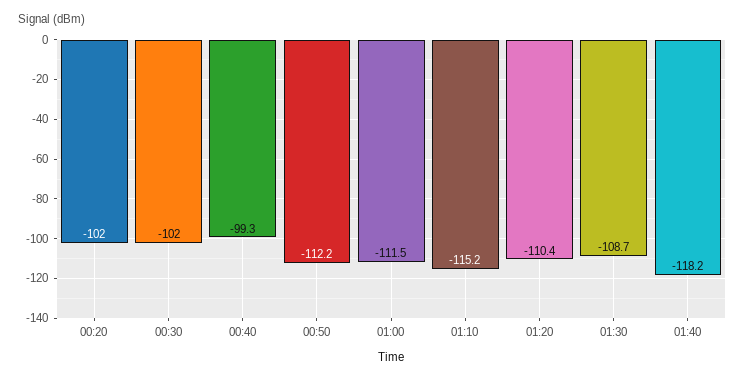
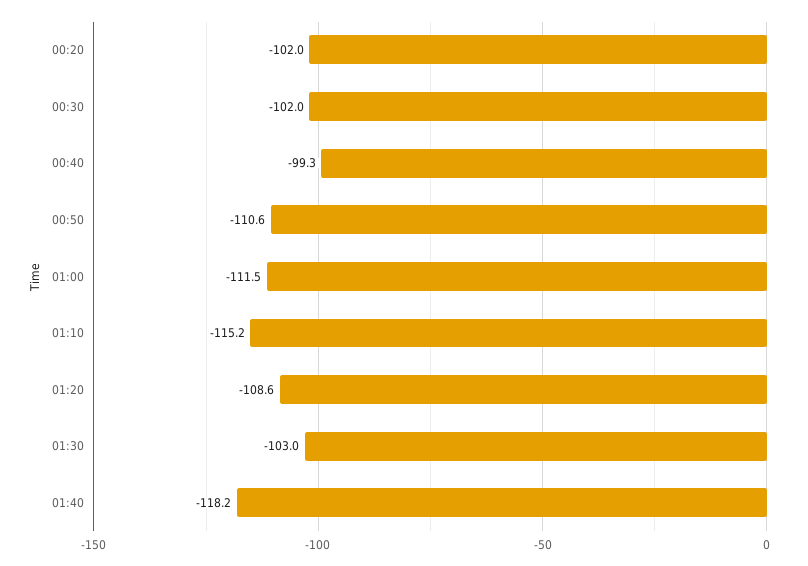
  {
    "00:20": -102,
    "00:30": -102,
    "00:40": -99.3,
-   "00:50": -112.2,
+   "00:50": -110.6,
    "01:00": -111.5,
    "01:10": -115.2,
-   "01:20": -110.4,
+   "01:20": -108.6,
-   "01:30": -108.7,
+   "01:30": -103,
    "01:40": -118.2
  }

